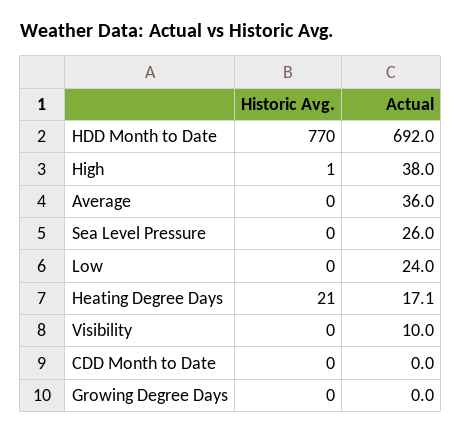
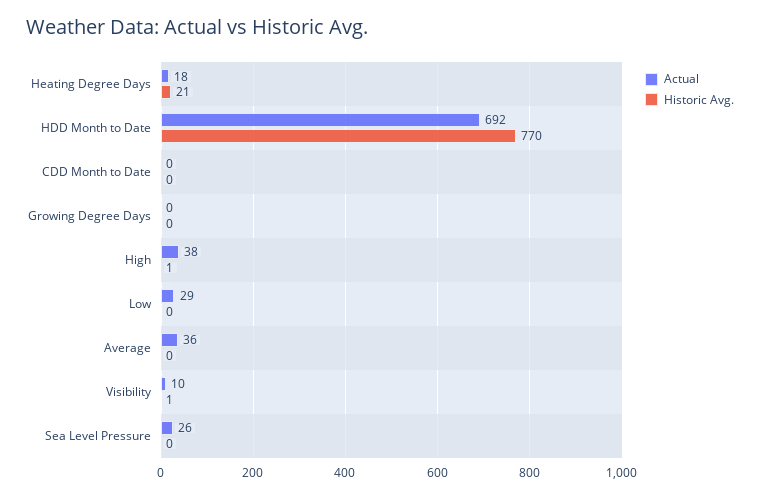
  {
    "Historic Avg.": {
      "HDD Month to Date": 770,
      "High": 1,
      "Average": 0,
      "Sea Level Pressure": 0,
      "Low": 0,
      "Heating Degree Days": 21,
-     "Visibility": 0,
+     "Visibility": 1,
      "CDD Month to Date": 0,
      "Growing Degree Days": 0
    },
    "Actual": {
      "HDD Month to Date": 692,
      "High": 38,
      "Average": 36,
      "Sea Level Pressure": 26,
-     "Low": 24,
+     "Low": 29,
-     "Heating Degree Days": 17.1,
+     "Heating Degree Days": 18,
      "Visibility": 10,
      "CDD Month to Date": 0,
      "Growing Degree Days": 0
    }
  }

